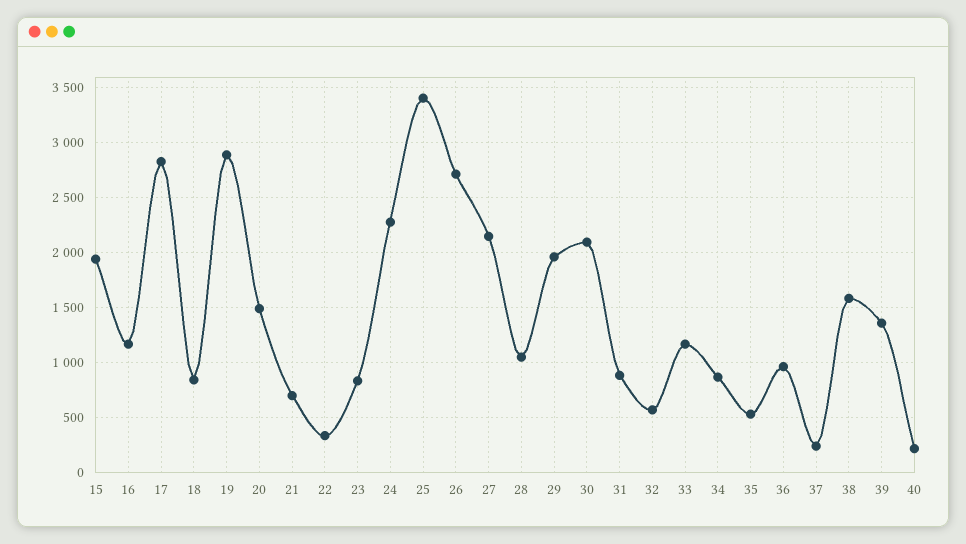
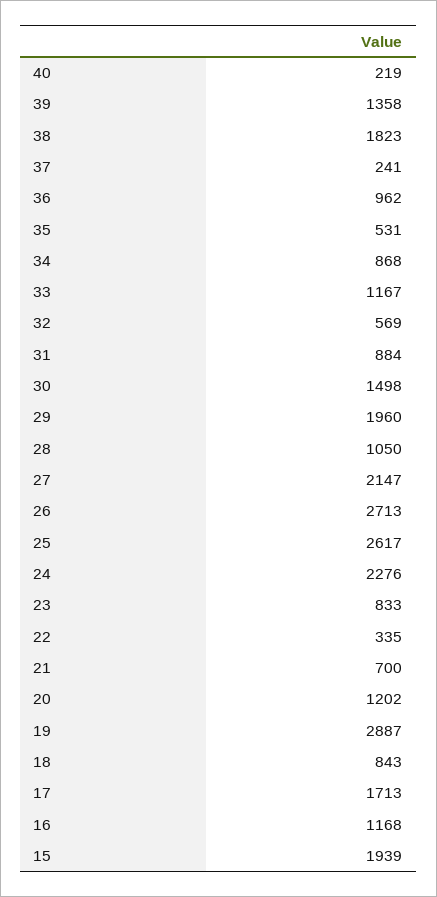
  {
    "15": 1939,
    "16": 1168,
-   "17": 2800,
+   "17": 1713,
    "18": 843,
    "19": 2887,
-   "20": 1500,
+   "20": 1202,
    "21": 700,
    "22": 335,
    "23": 833,
    "24": 2276,
-   "25": 3400,
+   "25": 2617,
    "26": 2713,
    "27": 2147,
    "28": 1050,
    "29": 1960,
-   "30": 2100,
+   "30": 1498,
    "31": 884,
    "32": 569,
    "33": 1167,
    "34": 868,
    "35": 531,
    "36": 962,
    "37": 241,
-   "38": 1600,
+   "38": 1823,
    "39": 1358,
    "40": 219
  }

